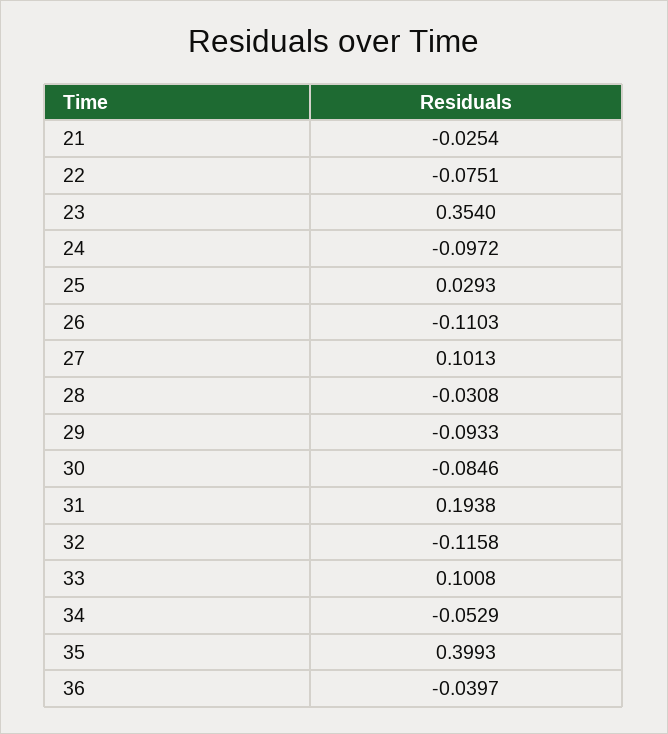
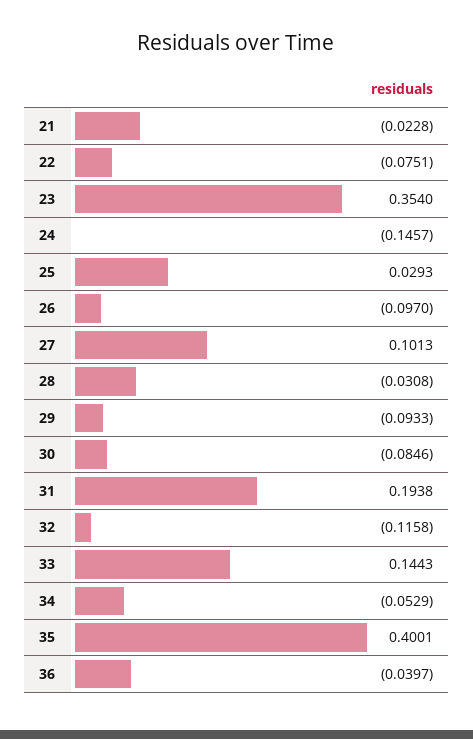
  {
-   "21": -0.0254,
+   "21": -0.0228,
    "22": -0.0751,
    "23": 0.354,
-   "24": -0.0972,
+   "24": -0.1457,
    "25": 0.0293,
-   "26": -0.1103,
+   "26": -0.097,
    "27": 0.1013,
    "28": -0.0308,
    "29": -0.0933,
    "30": -0.0846,
    "31": 0.1938,
    "32": -0.1158,
-   "33": 0.1008,
+   "33": 0.1443,
    "34": -0.0529,
-   "35": 0.3993,
+   "35": 0.4001,
    "36": -0.0397
  }

